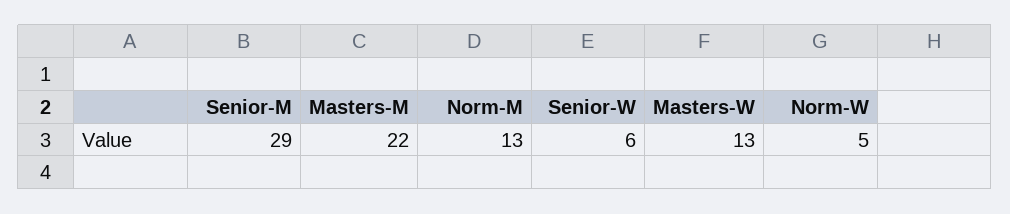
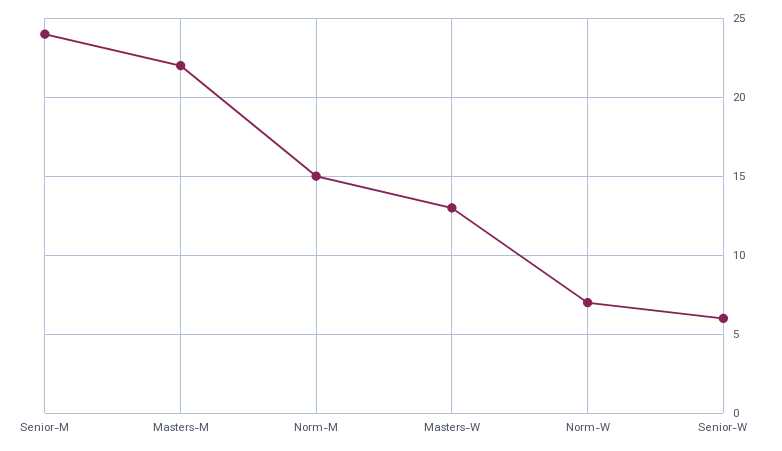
  {
-   "Senior-M": 29,
+   "Senior-M": 24,
    "Masters-M": 22,
-   "Norm-M": 13,
+   "Norm-M": 15,
    "Senior-W": 6,
    "Masters-W": 13,
-   "Norm-W": 5
+   "Norm-W": 7
  }

